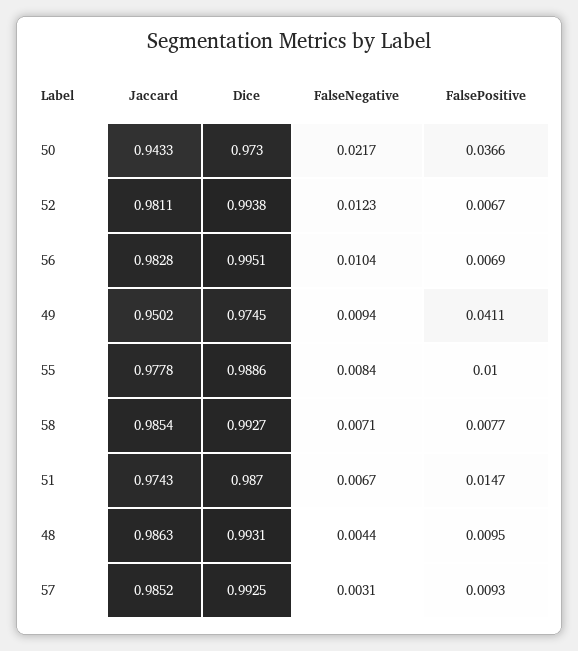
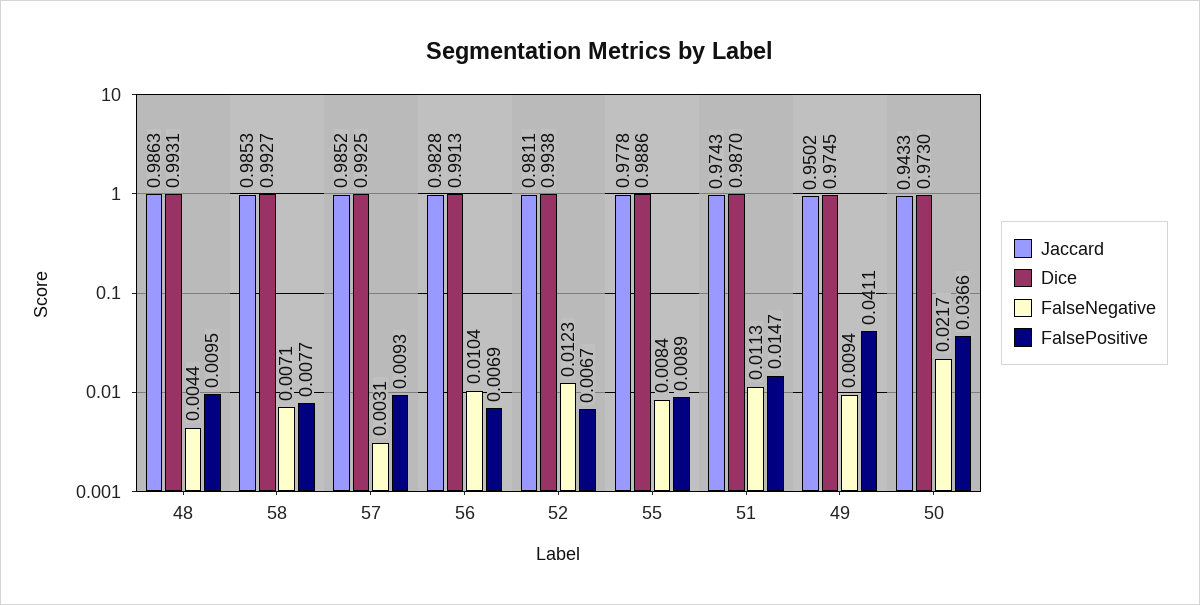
  {
    "Jaccard": {
      "50": 0.9433,
      "52": 0.9811,
      "56": 0.9828,
      "49": 0.9502,
      "55": 0.9778,
-     "58": 0.9854,
+     "58": 0.9853,
      "51": 0.9743,
      "48": 0.9863,
      "57": 0.9852
    },
    "Dice": {
      "50": 0.973,
      "52": 0.9938,
-     "56": 0.9951,
+     "56": 0.9913,
      "49": 0.9745,
      "55": 0.9886,
      "58": 0.9927,
      "51": 0.987,
      "48": 0.9931,
      "57": 0.9925
    },
    "FalseNegative": {
      "50": 0.0217,
      "52": 0.0123,
      "56": 0.0104,
      "49": 0.0094,
      "55": 0.0084,
      "58": 0.0071,
-     "51": 0.0067,
+     "51": 0.0113,
      "48": 0.0044,
      "57": 0.0031
    },
    "FalsePositive": {
      "50": 0.0366,
      "52": 0.0067,
      "56": 0.0069,
      "49": 0.0411,
-     "55": 0.01,
+     "55": 0.0089,
      "58": 0.0077,
      "51": 0.0147,
      "48": 0.0095,
      "57": 0.0093
    }
  }

